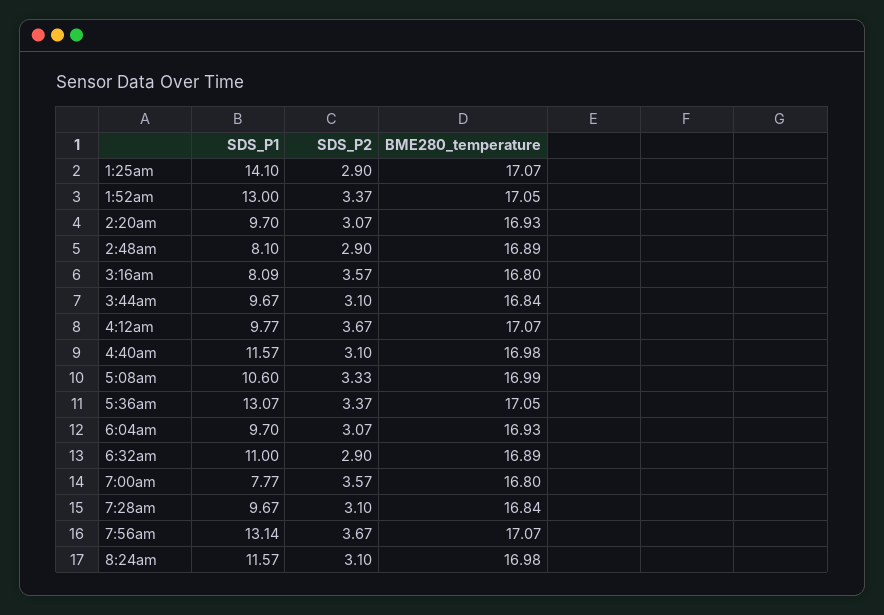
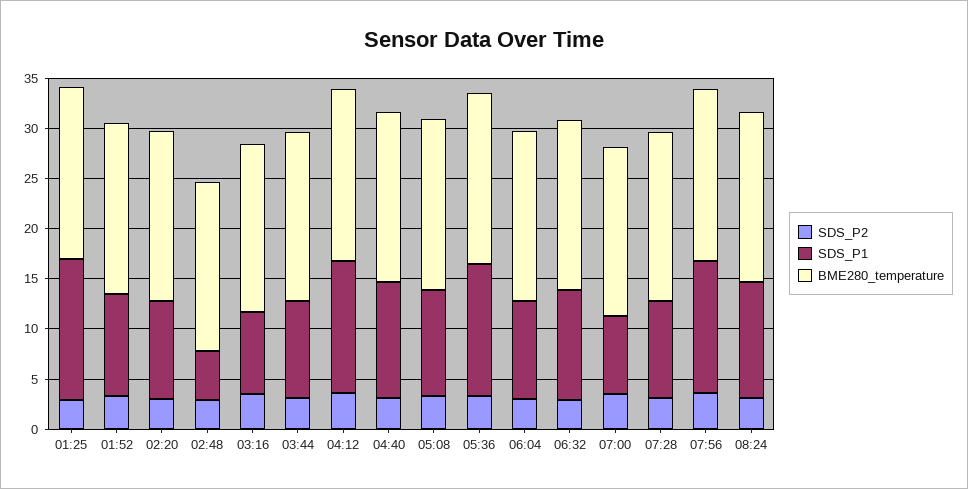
  {
    "SDS_P1": {
      "1:25am": 14.1,
-     "1:52am": 13,
+     "1:52am": 10,
      "2:20am": 9.7,
-     "2:48am": 8.1,
+     "2:48am": 5,
      "3:16am": 8.09,
      "3:44am": 9.67,
-     "4:12am": 9.77,
+     "4:12am": 13,
      "4:40am": 11.57,
      "5:08am": 10.6,
      "5:36am": 13.07,
      "6:04am": 9.7,
      "6:32am": 11,
      "7:00am": 7.77,
      "7:28am": 9.67,
      "7:56am": 13.14,
      "8:24am": 11.57
    },
    "SDS_P2": {
      "1:25am": 2.9,
      "1:52am": 3.37,
      "2:20am": 3.07,
      "2:48am": 2.9,
      "3:16am": 3.57,
      "3:44am": 3.1,
      "4:12am": 3.67,
      "4:40am": 3.1,
      "5:08am": 3.33,
      "5:36am": 3.37,
      "6:04am": 3.07,
      "6:32am": 2.9,
      "7:00am": 3.57,
      "7:28am": 3.1,
      "7:56am": 3.67,
      "8:24am": 3.1
    },
    "BME280_temperature": {
      "1:25am": 17.07,
      "1:52am": 17.05,
      "2:20am": 16.93,
      "2:48am": 16.89,
      "3:16am": 16.8,
      "3:44am": 16.84,
      "4:12am": 17.07,
      "4:40am": 16.98,
      "5:08am": 16.99,
      "5:36am": 17.05,
      "6:04am": 16.93,
      "6:32am": 16.89,
      "7:00am": 16.8,
      "7:28am": 16.84,
      "7:56am": 17.07,
      "8:24am": 16.98
    }
  }

